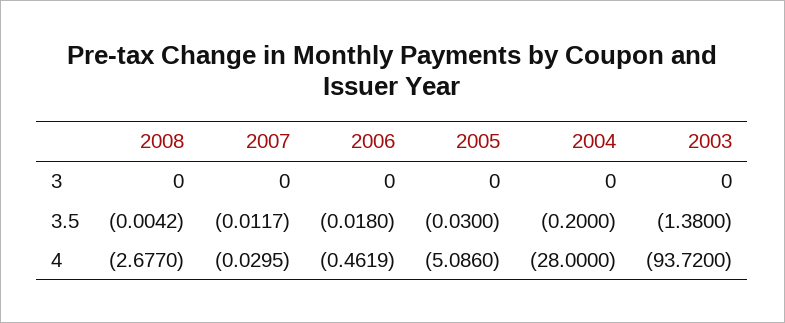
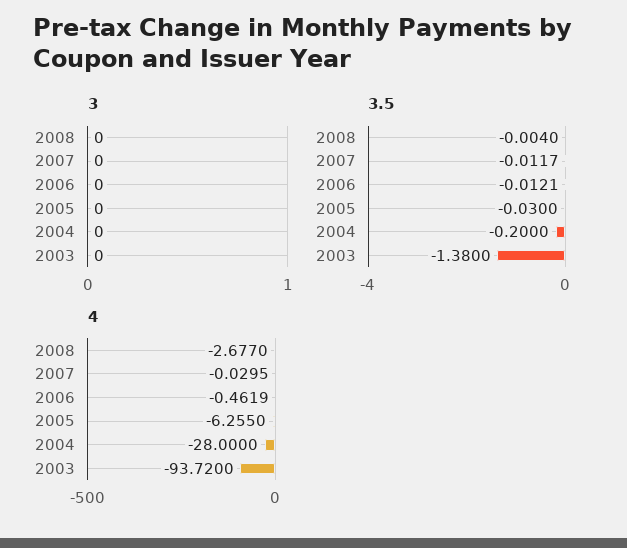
  {
    "3": {
      "2008": 0,
      "2007": 0,
      "2006": 0,
      "2005": 0,
      "2004": 0,
      "2003": 0
    },
    "3.5": {
-     "2008": -0.0042,
+     "2008": -0.004,
      "2007": -0.0117,
-     "2006": -0.018,
+     "2006": -0.0121,
      "2005": -0.03,
      "2004": -0.2,
      "2003": -1.38
    },
    "4": {
      "2008": -2.677,
      "2007": -0.0295,
      "2006": -0.4619,
-     "2005": -5.086,
+     "2005": -6.255,
      "2004": -28,
      "2003": -93.72
    }
  }

